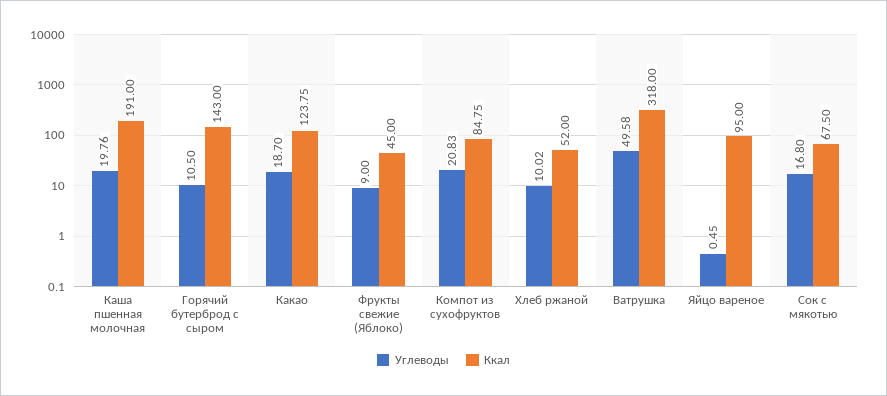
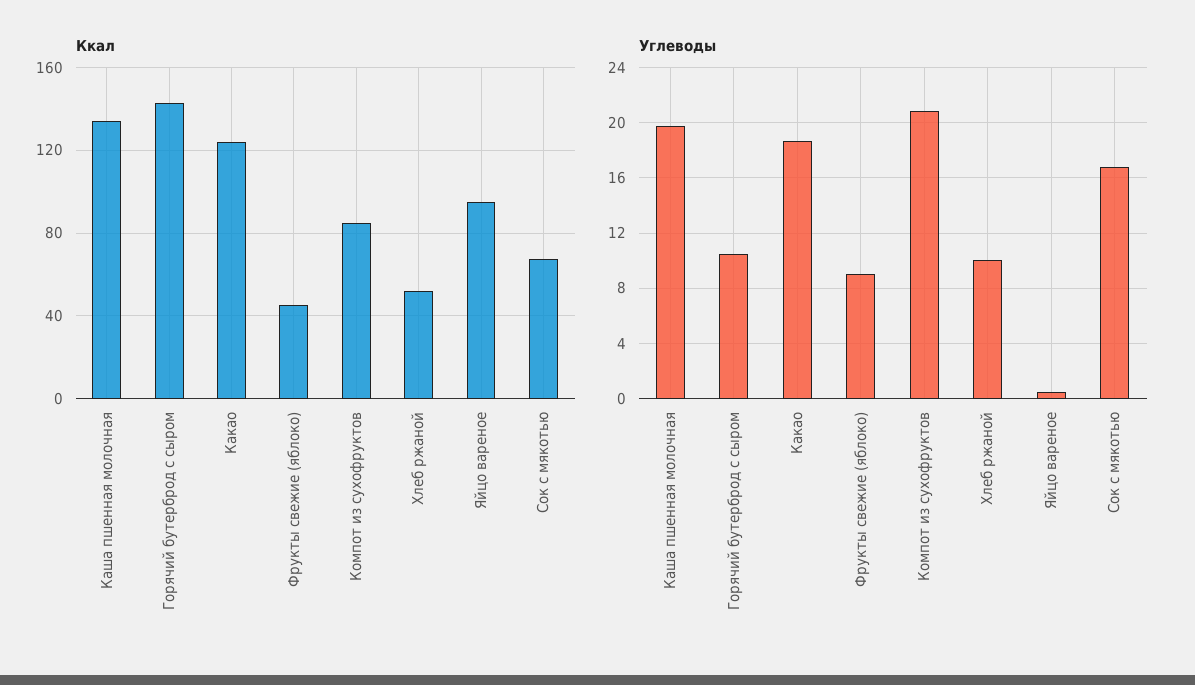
  {
    "Углеводы": {
      "Каша пшенная молочная": 19.76,
      "Горячий бутерброд с сыром": 10.5,
      "Какао": 18.7,
      "Фрукты свежие (Яблоко)": 9,
      "Компот из сухофруктов": 20.83,
      "Хлеб ржаной": 10.02,
-     "Ватрушка": 49.58,
      "Яйцо вареное": 0.45,
      "Сок с мякотью": 16.8
    },
    "Ккал": {
-     "Каша пшенная молочная": 191,
+     "Каша пшенная молочная": 135,
      "Горячий бутерброд с сыром": 143,
      "Какао": 123.75,
      "Фрукты свежие (Яблоко)": 45,
      "Компот из сухофруктов": 84.75,
      "Хлеб ржаной": 52,
-     "Ватрушка": 318,
      "Яйцо вареное": 95,
      "Сок с мякотью": 67.5
    }
  }

